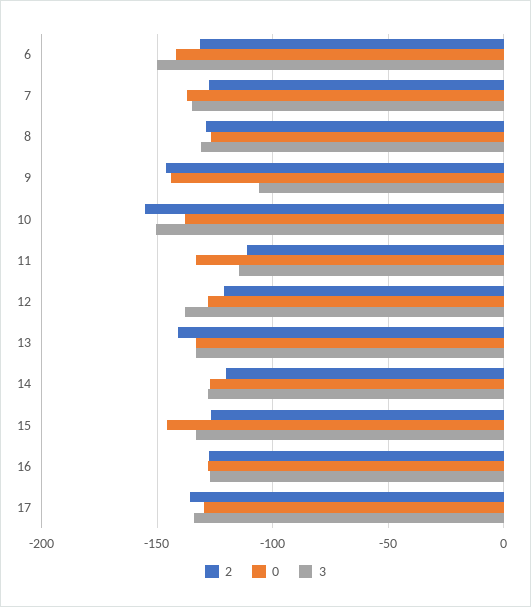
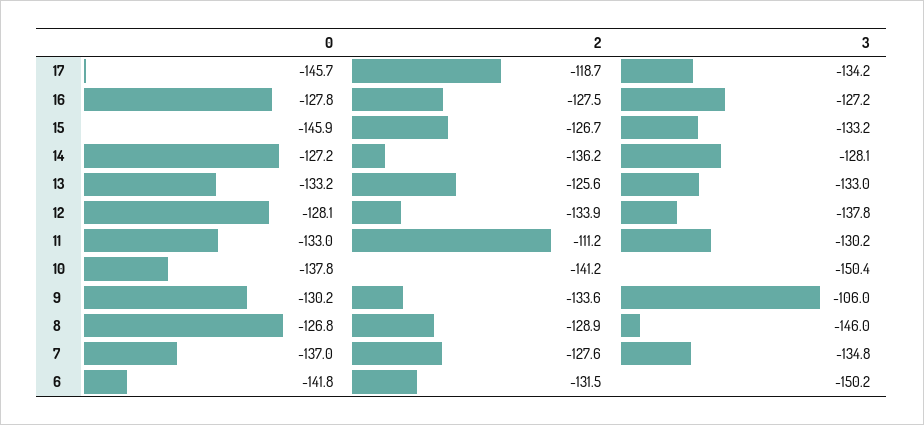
  {
    "2": {
      "6": -131.5,
      "7": -127.6,
      "8": -128.9,
-     "9": -145,
+     "9": -133.6,
-     "10": -155,
+     "10": -141.2,
      "11": -111.2,
-     "12": -120,
+     "12": -133.9,
-     "13": -140,
+     "13": -125.6,
-     "14": -120,
+     "14": -136.2,
      "15": -126.7,
      "16": -127.5,
-     "17": -135
+     "17": -118.7
    },
    "0": {
      "6": -141.8,
      "7": -137,
      "8": -126.8,
-     "9": -145,
+     "9": -130.2,
      "10": -137.8,
      "11": -133,
      "12": -128.1,
      "13": -133.2,
      "14": -127.2,
      "15": -145.9,
      "16": -127.8,
-     "17": -130
+     "17": -145.7
    },
    "3": {
      "6": -150.2,
      "7": -134.8,
-     "8": -130,
+     "8": -146,
      "9": -106,
      "10": -150.4,
-     "11": -115,
+     "11": -130.2,
      "12": -137.8,
      "13": -133,
      "14": -128.1,
      "15": -133.2,
      "16": -127.2,
      "17": -134.2
    }
  }

